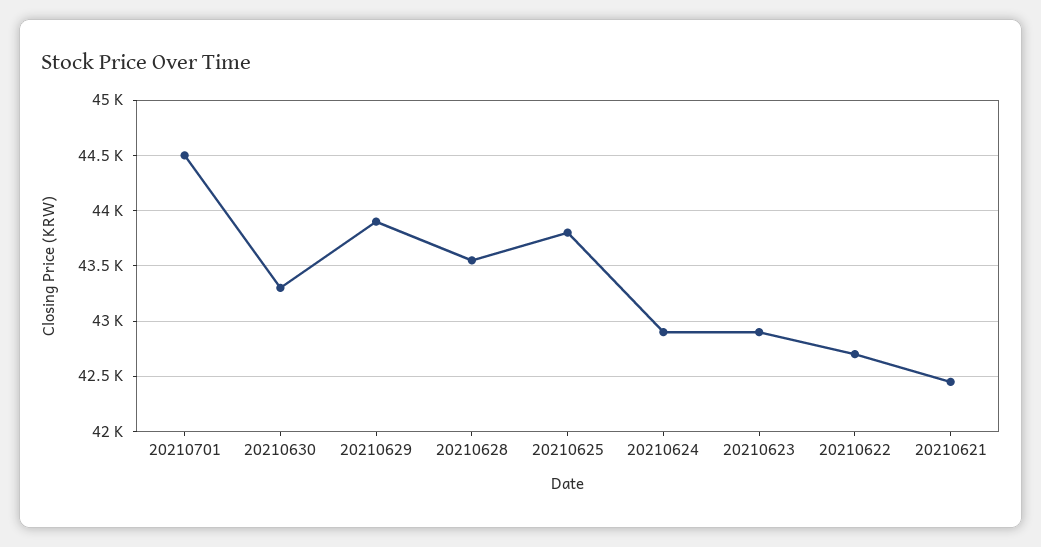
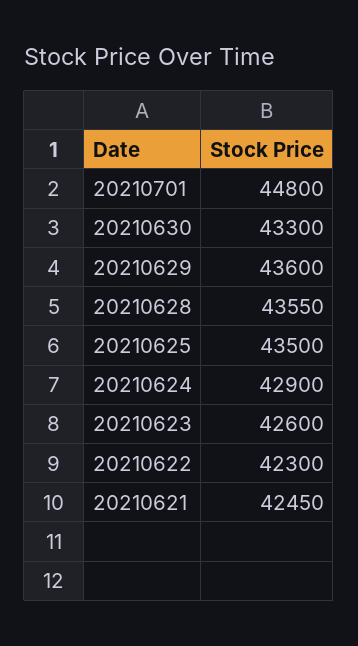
  {
-   "20210701": 44500,
+   "20210701": 44800,
    "20210630": 43300,
-   "20210629": 43900,
+   "20210629": 43600,
    "20210628": 43550,
-   "20210625": 43800,
+   "20210625": 43500,
    "20210624": 42900,
-   "20210623": 42900,
+   "20210623": 42600,
-   "20210622": 42700,
+   "20210622": 42300,
    "20210621": 42450
  }

